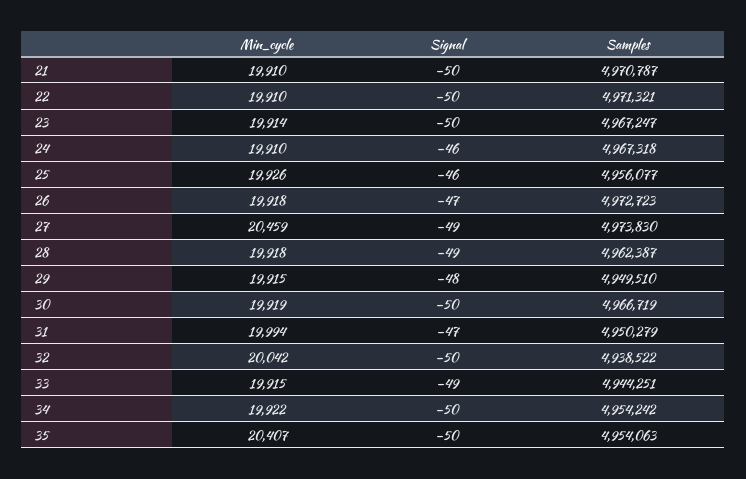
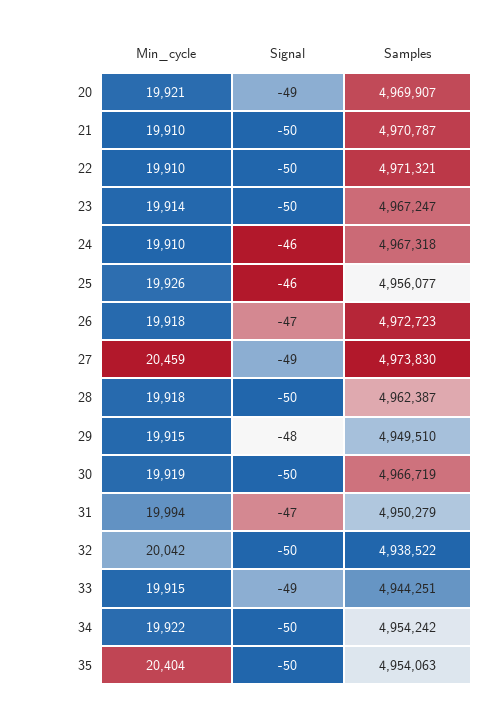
  {
    "Min_cycle": {
      "21": 19910,
      "22": 19910,
      "23": 19914,
      "24": 19910,
      "25": 19926,
      "26": 19918,
      "27": 20459,
      "28": 19918,
      "29": 19915,
      "30": 19919,
      "31": 19994,
      "32": 20042,
      "33": 19915,
      "34": 19922,
-     "35": 20407
+     "35": 20404,
+     "20": 19921
    },
    "Signal": {
      "21": -50,
      "22": -50,
      "23": -50,
      "24": -46,
      "25": -46,
      "26": -47,
      "27": -49,
-     "28": -49,
+     "28": -50,
      "29": -48,
      "30": -50,
      "31": -47,
      "32": -50,
      "33": -49,
      "34": -50,
-     "35": -50
+     "35": -50,
+     "20": -49
    },
    "Samples": {
      "21": 4970787,
      "22": 4971321,
      "23": 4967247,
      "24": 4967318,
      "25": 4956077,
      "26": 4972723,
      "27": 4973830,
      "28": 4962387,
      "29": 4949510,
      "30": 4966719,
      "31": 4950279,
      "32": 4938522,
      "33": 4944251,
      "34": 4954242,
-     "35": 4954063
+     "35": 4954063,
+     "20": 4969907
    }
  }

